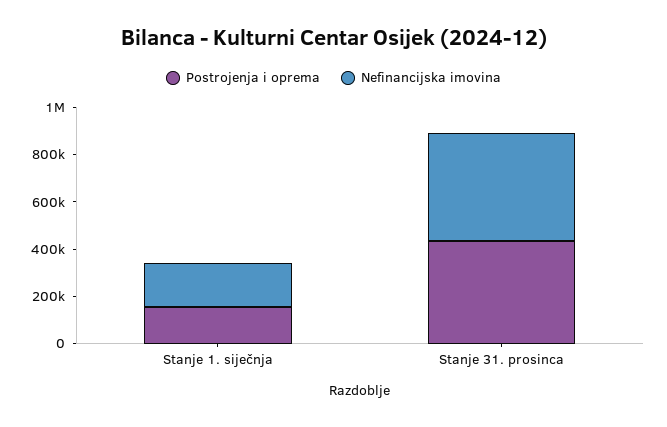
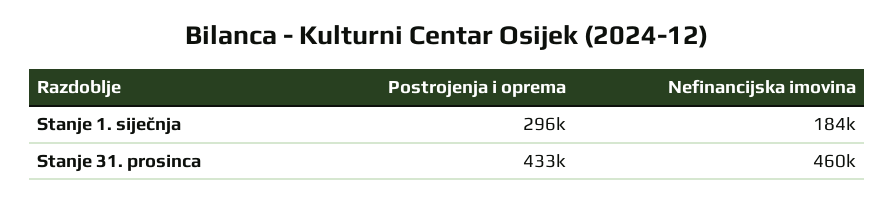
  {
    "Postrojenja i oprema": {
-     "Stanje 1. siječnja": 150000,
+     "Stanje 1. siječnja": 296000,
      "Stanje 31. prosinca": 433000
    },
    "Nefinancijska imovina": {
      "Stanje 1. siječnja": 184000,
      "Stanje 31. prosinca": 460000
    }
  }

